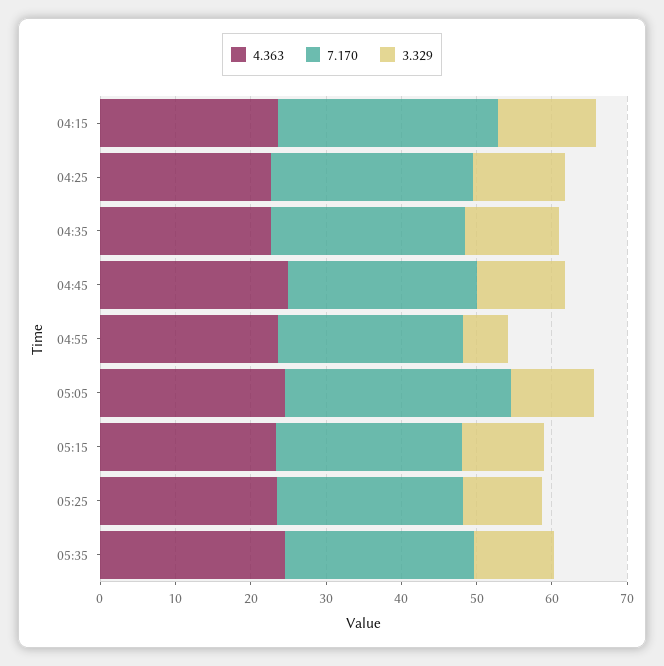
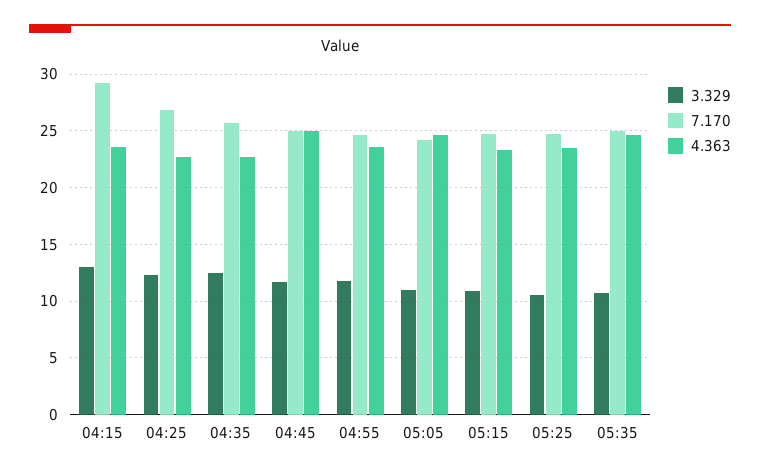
  {
    "4.363": {
      "04:15": 24,
      "04:25": 23,
      "04:35": 23,
      "04:45": 25,
      "04:55": 24,
      "05:05": 25,
      "05:15": 23,
      "05:25": 24,
      "05:35": 25
    },
    "7.170": {
      "04:15": 29,
      "04:25": 27,
      "04:35": 26,
      "04:45": 25,
      "04:55": 25,
-     "05:05": 30,
+     "05:05": 24,
      "05:15": 25,
      "05:25": 25,
      "05:35": 25
    },
    "3.329": {
      "04:15": 13,
      "04:25": 12,
      "04:35": 13,
      "04:45": 12,
-     "04:55": 6,
+     "04:55": 12,
      "05:05": 11,
      "05:15": 11,
      "05:25": 11,
      "05:35": 11
    }
  }

